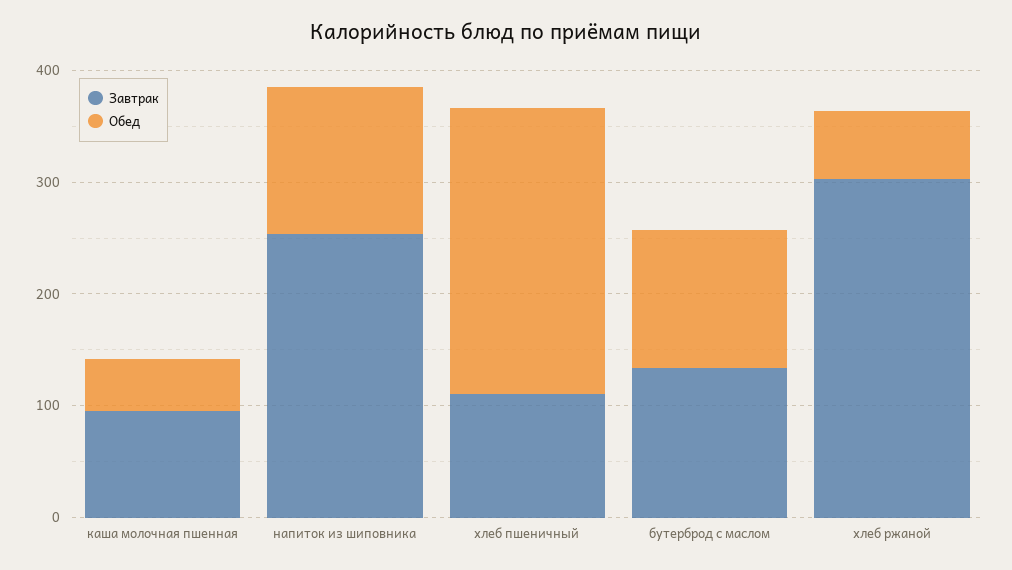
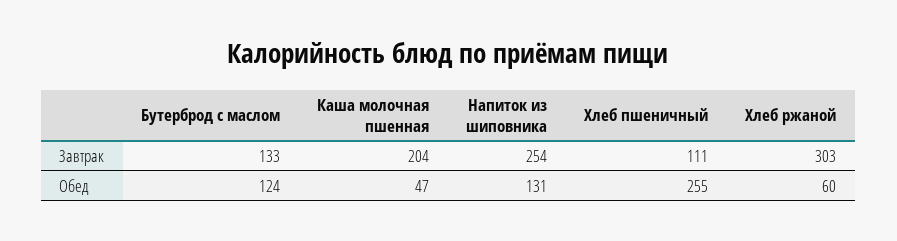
  {
    "Завтрак": {
-     "каша молочная пшенная": 100,
+     "каша молочная пшенная": 204,
      "напиток из шиповника": 254,
      "хлеб пшеничный": 111,
      "бутерброд с маслом": 133,
      "хлеб ржаной": 303
    },
    "Обед": {
      "каша молочная пшенная": 47,
      "напиток из шиповника": 131,
      "хлеб пшеничный": 255,
      "бутерброд с маслом": 124,
      "хлеб ржаной": 60
    }
  }

